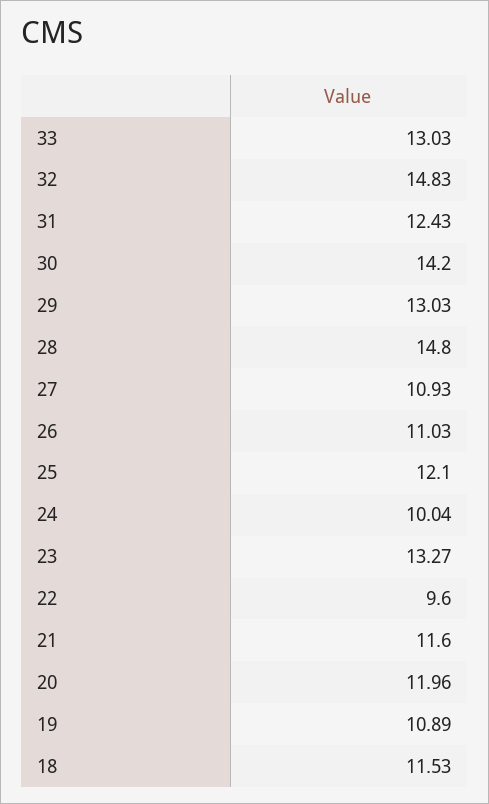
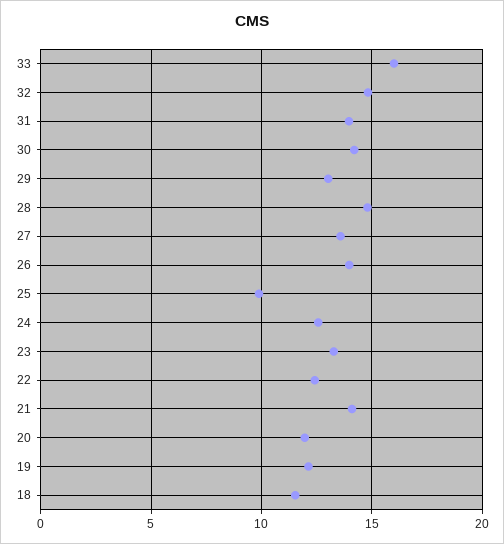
  {
-   "33": 13.03,
+   "33": 16,
    "32": 14.83,
-   "31": 12.43,
+   "31": 14,
    "30": 14.2,
    "29": 13.03,
    "28": 14.8,
-   "27": 10.93,
+   "27": 13.5,
-   "26": 11.03,
+   "26": 14,
-   "25": 12.1,
+   "25": 10,
-   "24": 10.04,
+   "24": 12.5,
    "23": 13.27,
-   "22": 9.6,
+   "22": 12.5,
-   "21": 11.6,
+   "21": 14,
    "20": 11.96,
-   "19": 10.89,
+   "19": 12,
    "18": 11.53
  }

